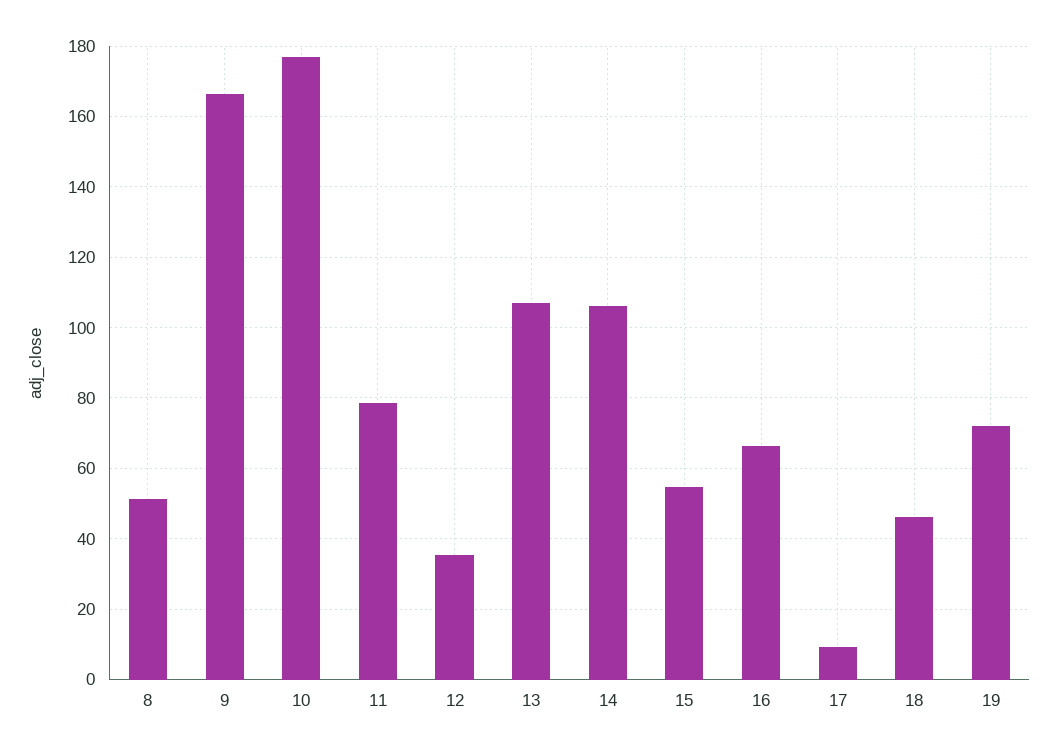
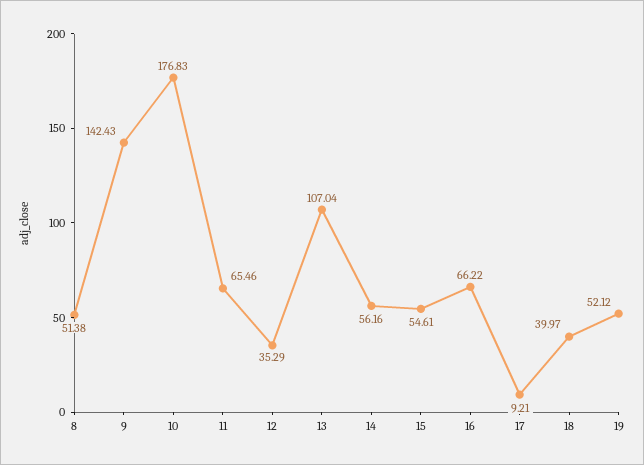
  {
    "8": 51.38,
-   "9": 166,
+   "9": 142.43,
    "10": 176.83,
-   "11": 78,
+   "11": 65.46,
    "12": 35.29,
    "13": 107.04,
-   "14": 106,
+   "14": 56.16,
    "15": 54.61,
    "16": 66.22,
    "17": 9.21,
-   "18": 46,
+   "18": 39.97,
-   "19": 72
+   "19": 52.12
  }

